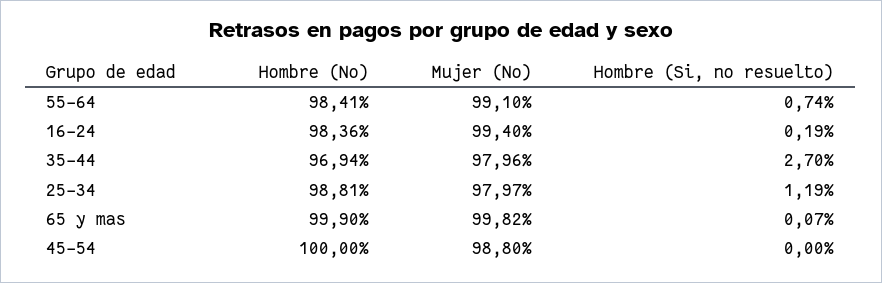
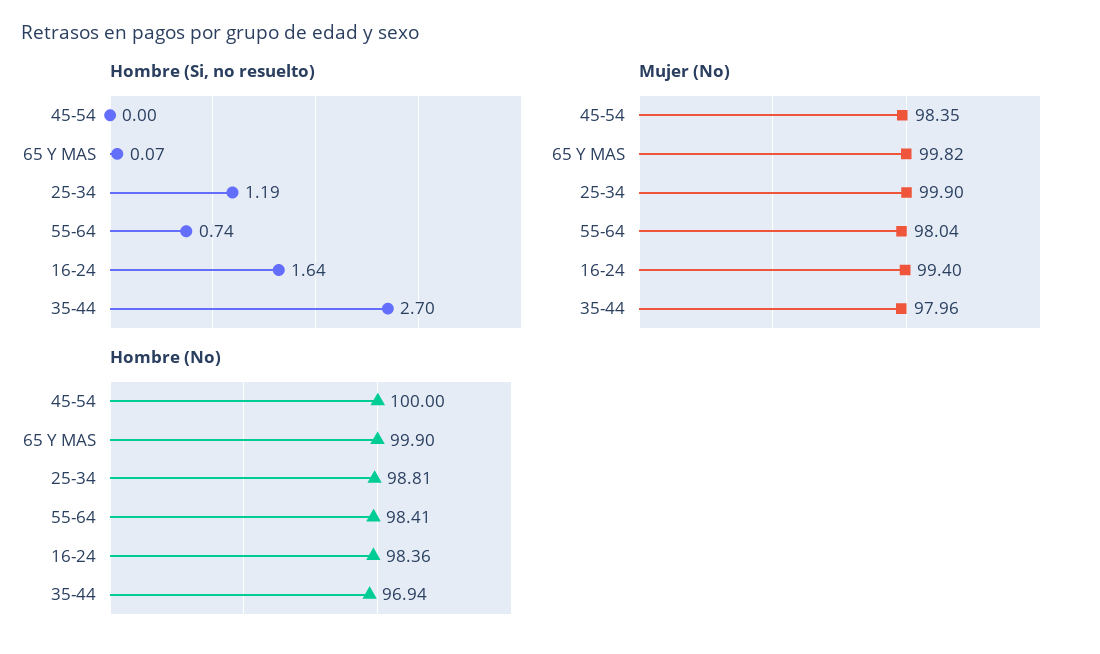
  {
    "Hombre (No)": {
      "55-64": 98.41,
      "16-24": 98.36,
      "35-44": 96.94,
      "25-34": 98.81,
      "65 y mas": 99.9,
      "45-54": 100
    },
    "Mujer (No)": {
-     "55-64": 99.1,
+     "55-64": 98.04,
      "16-24": 99.4,
      "35-44": 97.96,
-     "25-34": 97.97,
+     "25-34": 99.9,
      "65 y mas": 99.82,
-     "45-54": 98.8
+     "45-54": 98.35
    },
    "Hombre (Si, no resuelto)": {
      "55-64": 0.74,
-     "16-24": 0.19,
+     "16-24": 1.64,
      "35-44": 2.7,
      "25-34": 1.19,
      "65 y mas": 0.07,
      "45-54": 0
    }
  }

